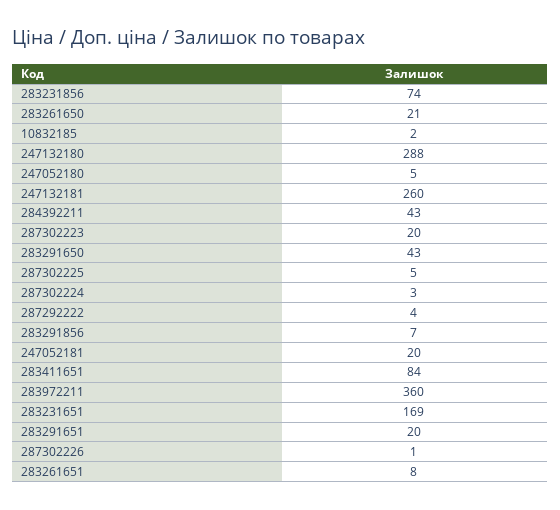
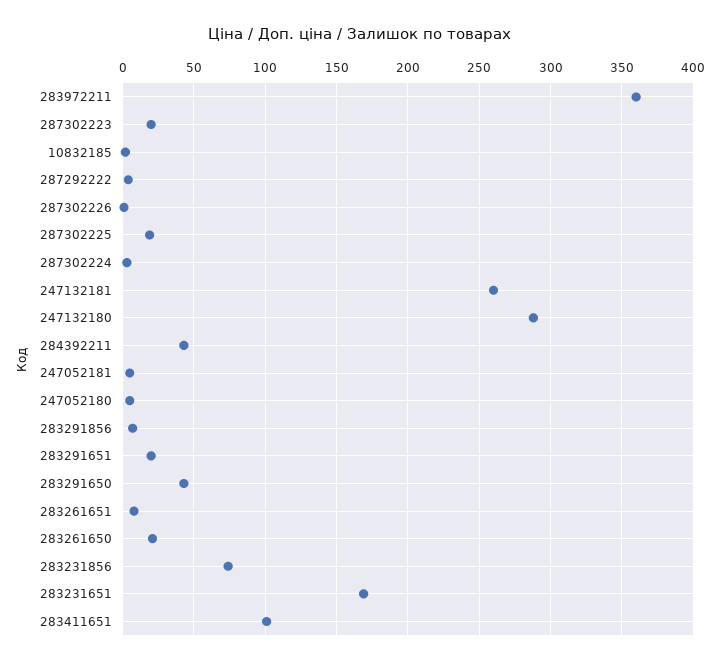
  {
    "283231856": 74,
    "283261650": 21,
    "10832185": 2,
    "247132180": 288,
    "247052180": 5,
    "247132181": 260,
    "284392211": 43,
    "287302223": 20,
    "283291650": 43,
-   "287302225": 5,
+   "287302225": 20,
    "287302224": 3,
    "287292222": 4,
    "283291856": 7,
-   "247052181": 20,
+   "247052181": 5,
-   "283411651": 84,
+   "283411651": 100,
    "283972211": 360,
    "283231651": 169,
    "283291651": 20,
    "287302226": 1,
    "283261651": 8
  }

